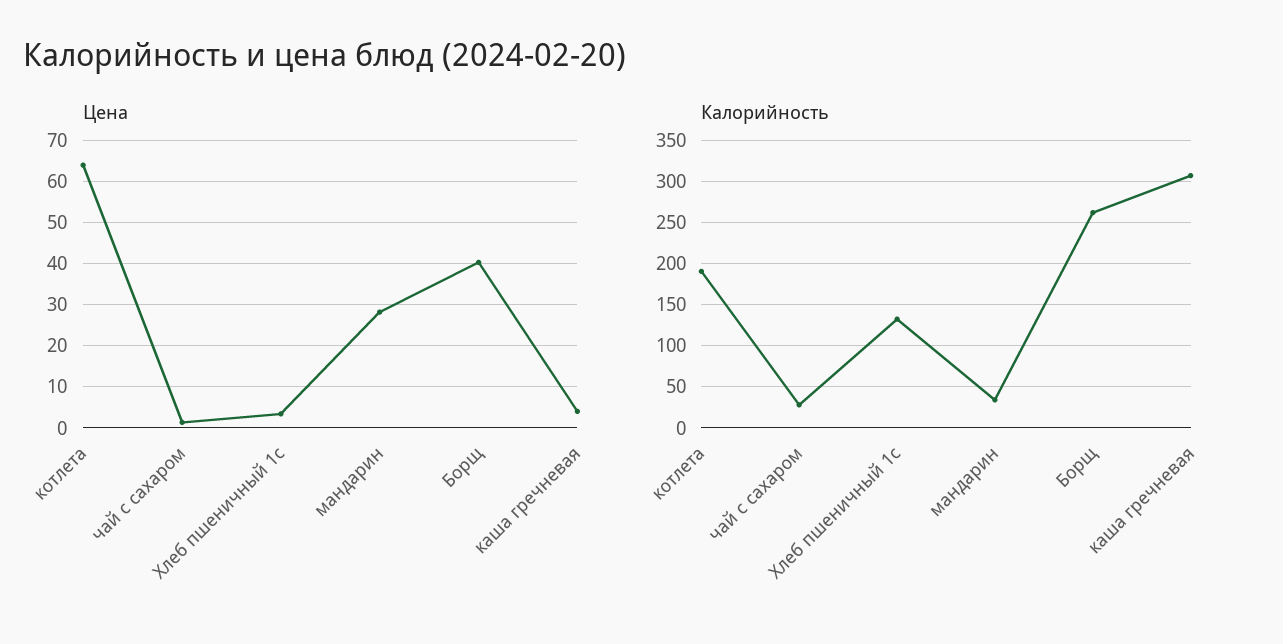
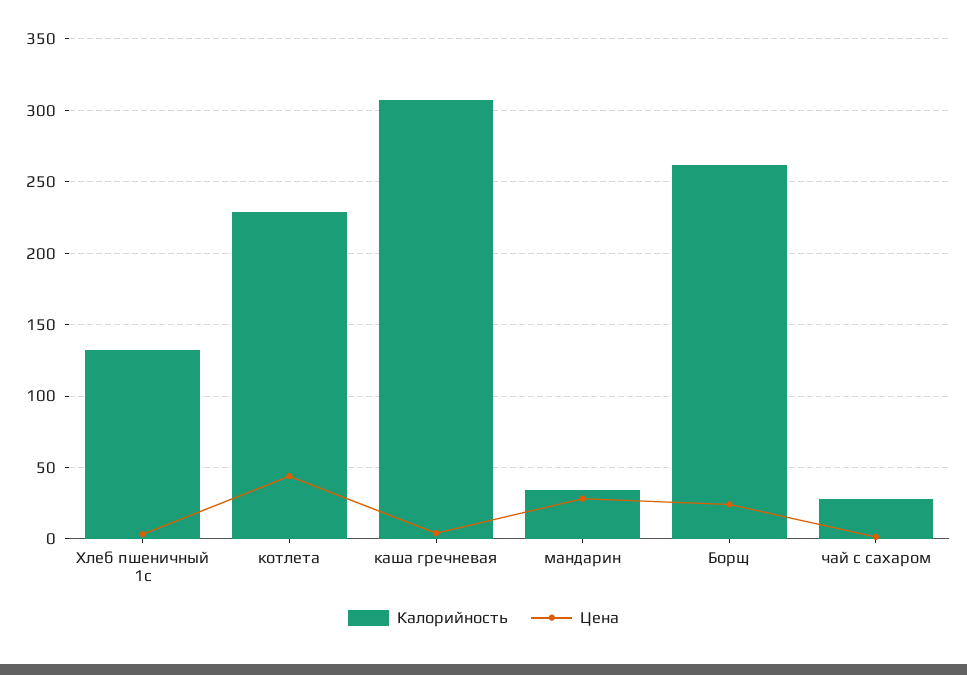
  {
    "Цена": {
-     "котлета": 64,
+     "котлета": 45,
      "чай с сахаром": 2,
      "Хлеб пшеничный 1с": 4,
      "мандарин": 28,
-     "Борщ": 40,
+     "Борщ": 25,
      "каша гречневая": 4
    },
    "Калорийность": {
-     "котлета": 190,
+     "котлета": 230,
      "чай с сахаром": 30,
      "Хлеб пшеничный 1с": 135,
      "мандарин": 35,
      "Борщ": 260,
      "каша гречневая": 305
    }
  }

